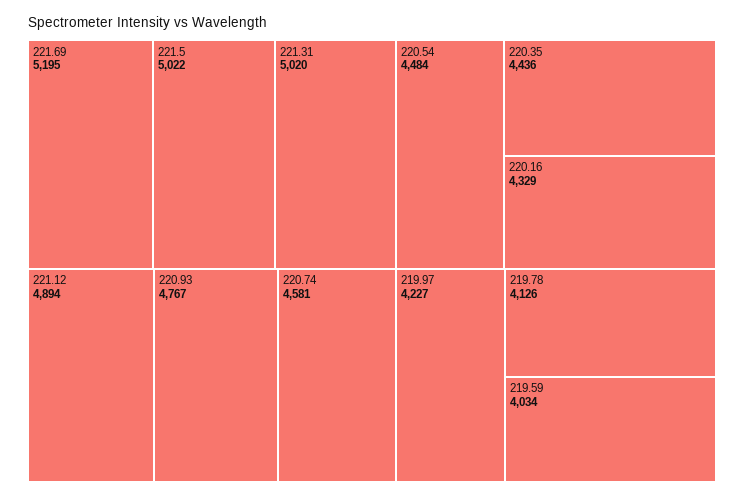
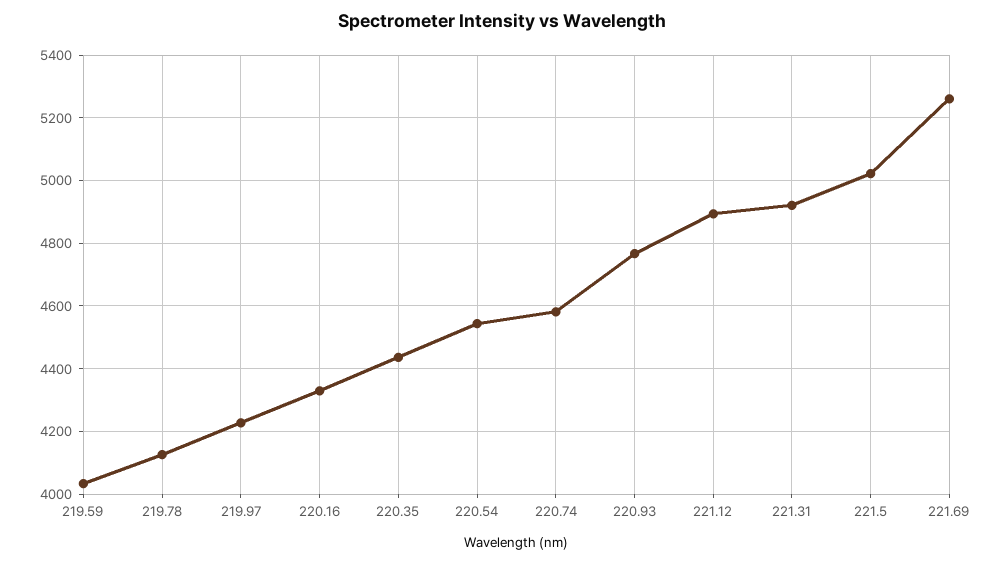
  {
-   "221.69": 5195,
+   "221.69": 5260,
    "221.5": 5022,
-   "221.31": 5020,
+   "221.31": 4920,
    "221.12": 4894,
    "220.93": 4767,
    "220.74": 4581,
-   "220.54": 4484,
+   "220.54": 4540,
    "220.35": 4436,
    "220.16": 4329,
    "219.97": 4227,
    "219.78": 4126,
    "219.59": 4034
  }

